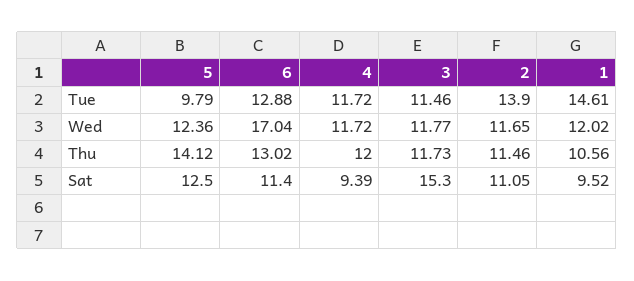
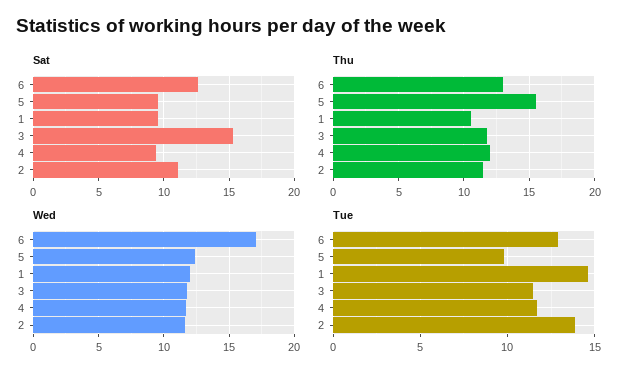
  {
    "Tue": {
      "5": 9.79,
      "6": 12.88,
      "4": 11.72,
      "3": 11.46,
      "2": 13.9,
      "1": 14.61
    },
    "Wed": {
      "5": 12.36,
      "6": 17.04,
      "4": 11.72,
      "3": 11.77,
      "2": 11.65,
      "1": 12.02
    },
    "Thu": {
-     "5": 14.12,
+     "5": 15.5,
      "6": 13.02,
      "4": 12,
      "3": 11.73,
      "2": 11.46,
      "1": 10.56
    },
    "Sat": {
-     "5": 12.5,
+     "5": 9.5,
-     "6": 11.4,
+     "6": 12.5,
      "4": 9.39,
      "3": 15.3,
      "2": 11.05,
      "1": 9.52
    }
  }

